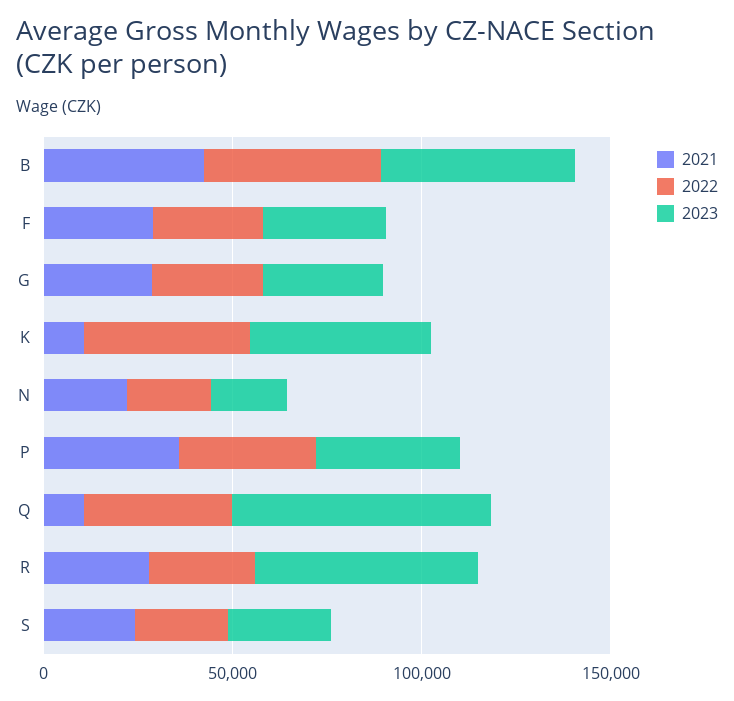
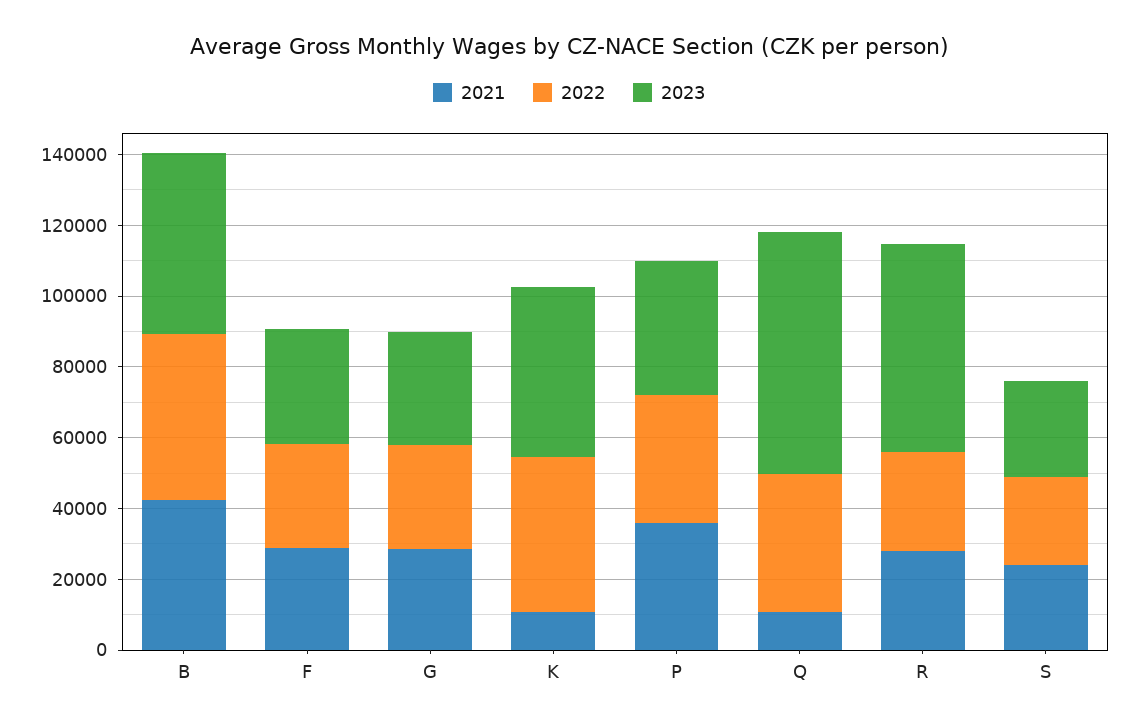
  {
    "2021": {
      "B": 40000,
      "F": 30000,
      "G": 30000,
      "K": 10000,
-     "N": 20000,
      "P": 35000,
      "Q": 10000,
      "R": 30000,
      "S": 25000
    },
    "2022": {
      "B": 45000,
      "F": 30000,
      "G": 30000,
      "K": 45000,
-     "N": 20000,
      "P": 35000,
      "Q": 40000,
      "R": 30000,
      "S": 25000
    },
    "2023": {
      "B": 50000,
      "F": 35000,
      "G": 30000,
      "K": 50000,
-     "N": 20000,
      "P": 40000,
      "Q": 70000,
      "R": 60000,
      "S": 25000
    }
  }

